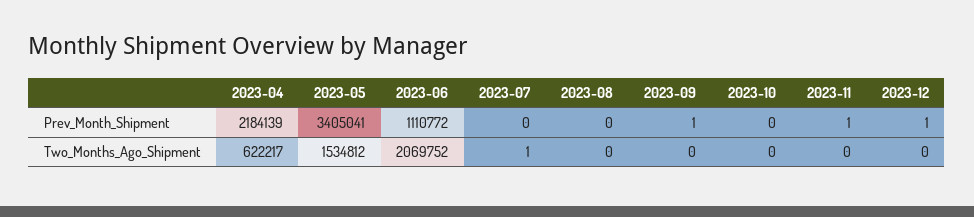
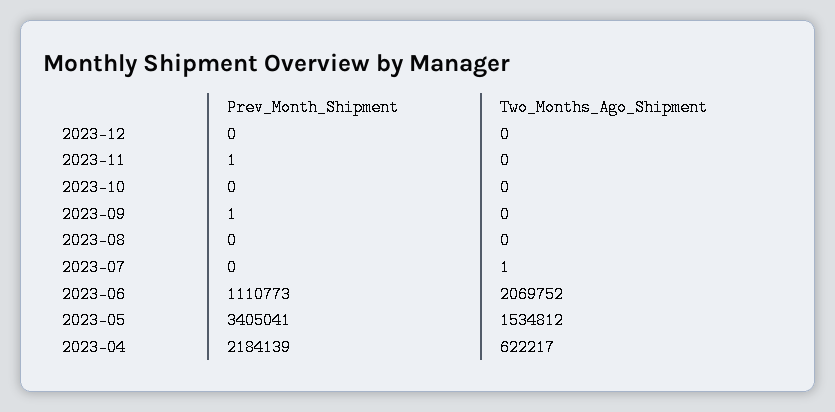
  {
    "2023-04": {
      "Prev_Month_Shipment": 2184139,
      "Two_Months_Ago_Shipment": 622217
    },
    "2023-05": {
      "Prev_Month_Shipment": 3405041,
      "Two_Months_Ago_Shipment": 1534812
    },
    "2023-06": {
-     "Prev_Month_Shipment": 1110772,
+     "Prev_Month_Shipment": 1110773,
      "Two_Months_Ago_Shipment": 2069752
    },
    "2023-07": {
      "Prev_Month_Shipment": 0,
      "Two_Months_Ago_Shipment": 1
    },
    "2023-08": {
      "Prev_Month_Shipment": 0,
      "Two_Months_Ago_Shipment": 0
    },
    "2023-09": {
      "Prev_Month_Shipment": 1,
      "Two_Months_Ago_Shipment": 0
    },
    "2023-10": {
      "Prev_Month_Shipment": 0,
      "Two_Months_Ago_Shipment": 0
    },
    "2023-11": {
      "Prev_Month_Shipment": 1,
      "Two_Months_Ago_Shipment": 0
    },
    "2023-12": {
-     "Prev_Month_Shipment": 1,
+     "Prev_Month_Shipment": 0,
      "Two_Months_Ago_Shipment": 0
    }
  }

